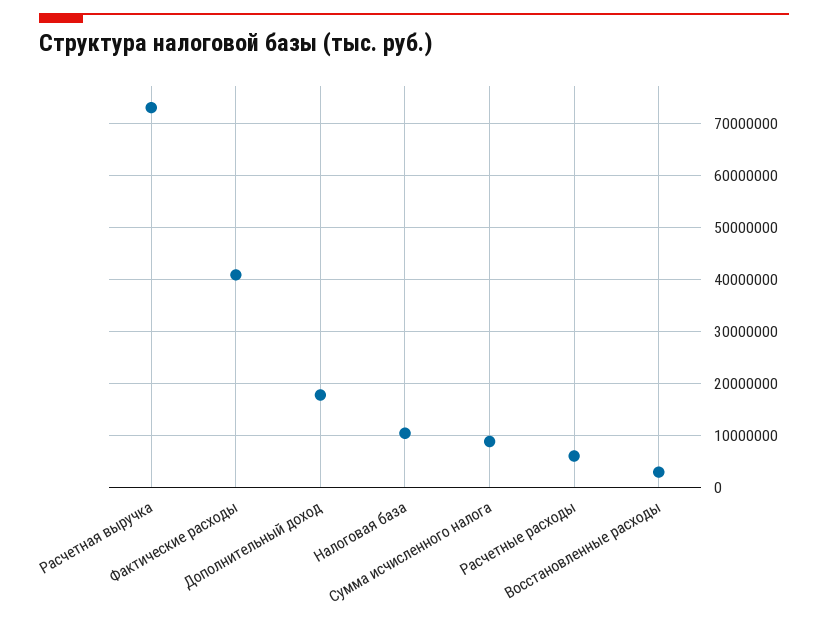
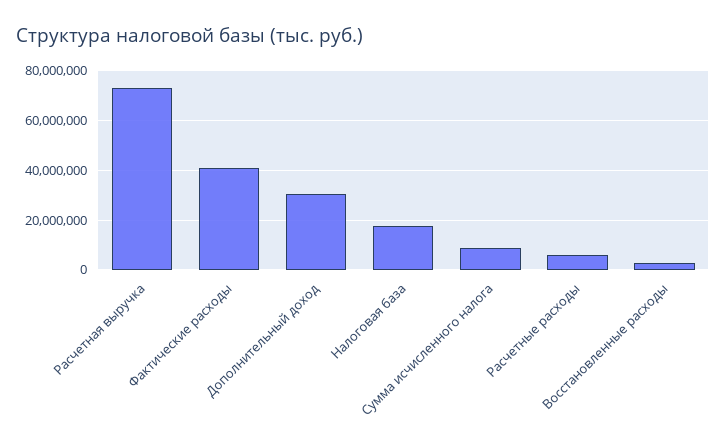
  {
    "Расчетная выручка": 74000000,
    "Фактические расходы": 40000000,
-   "Дополнительный доход": 18000000,
+   "Дополнительный доход": 30000000,
-   "Налоговая база": 10000000,
+   "Налоговая база": 17500000,
    "Сумма исчисленного налога": 8000000,
    "Расчетные расходы": 6000000,
    "Восстановленные расходы": 2000000
  }

